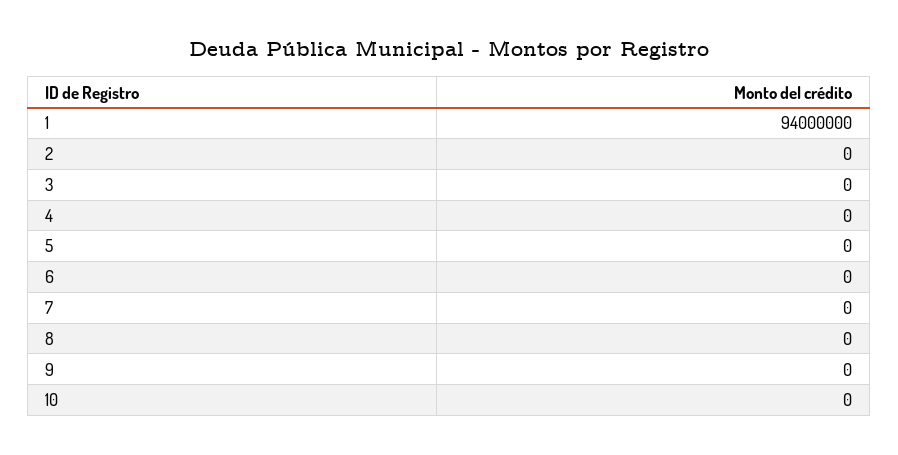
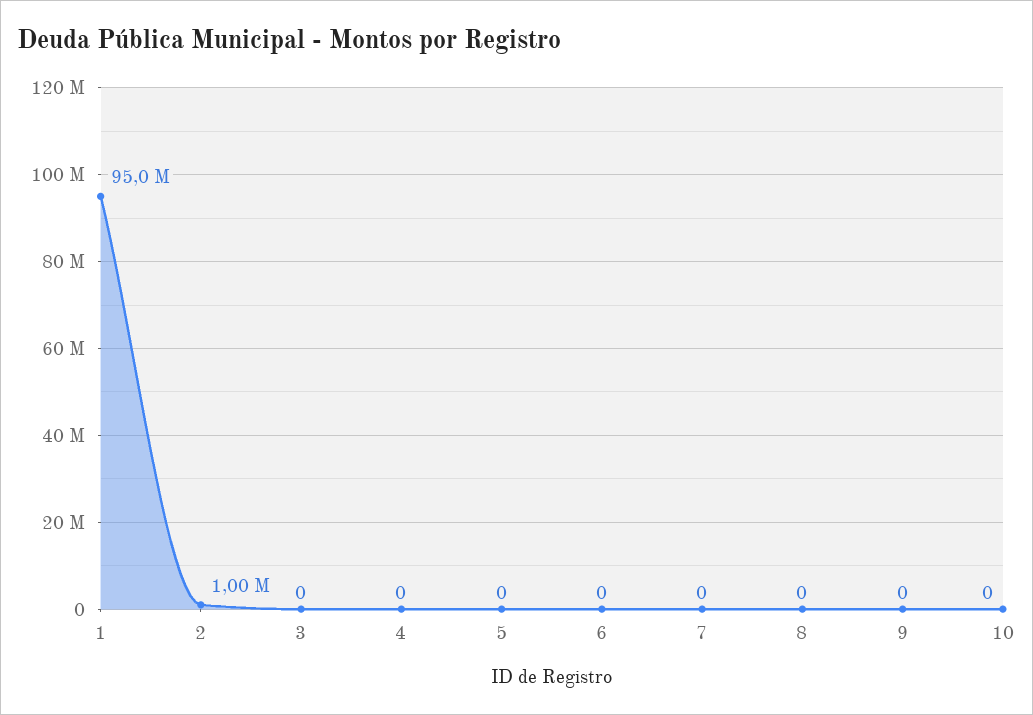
  {
-   "1": 94000000,
+   "1": 95000000,
-   "2": 0,
+   "2": 1000000,
    "3": 0,
    "4": 0,
    "5": 0,
    "6": 0,
    "7": 0,
    "8": 0,
    "9": 0,
    "10": 0
  }

